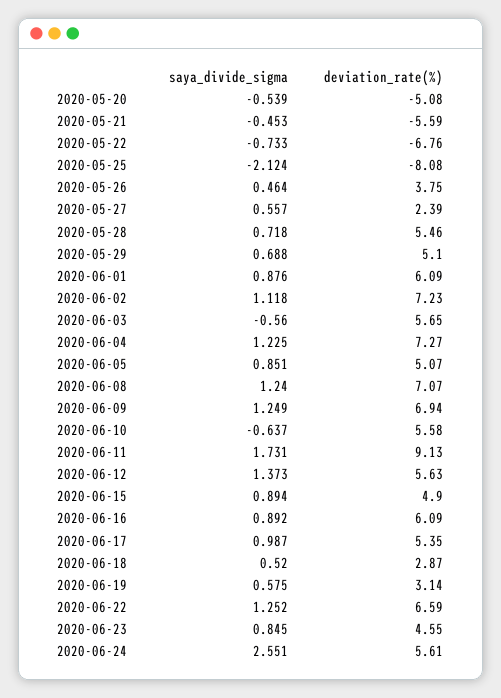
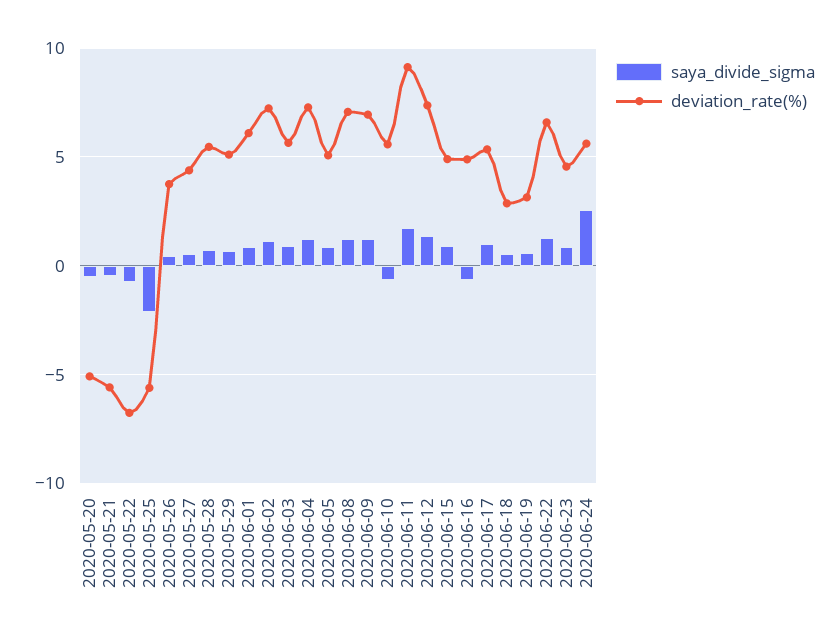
  {
    "saya_divide_sigma": {
      "2020-05-20": -0.539,
      "2020-05-21": -0.453,
      "2020-05-22": -0.733,
      "2020-05-25": -2.124,
      "2020-05-26": 0.464,
      "2020-05-27": 0.557,
      "2020-05-28": 0.718,
      "2020-05-29": 0.688,
      "2020-06-01": 0.876,
      "2020-06-02": 1.118,
-     "2020-06-03": -0.56,
+     "2020-06-03": 1,
      "2020-06-04": 1.225,
      "2020-06-05": 0.851,
      "2020-06-08": 1.24,
      "2020-06-09": 1.249,
      "2020-06-10": -0.637,
      "2020-06-11": 1.731,
      "2020-06-12": 1.373,
      "2020-06-15": 0.894,
-     "2020-06-16": 0.892,
+     "2020-06-16": -0.5,
      "2020-06-17": 0.987,
      "2020-06-18": 0.52,
      "2020-06-19": 0.575,
      "2020-06-22": 1.252,
      "2020-06-23": 0.845,
      "2020-06-24": 2.551
    },
    "deviation_rate(%)": {
      "2020-05-20": -5.08,
      "2020-05-21": -5.59,
      "2020-05-22": -6.76,
-     "2020-05-25": -8.08,
+     "2020-05-25": -5.5,
      "2020-05-26": 3.75,
-     "2020-05-27": 2.39,
+     "2020-05-27": 4.5,
      "2020-05-28": 5.46,
      "2020-05-29": 5.1,
      "2020-06-01": 6.09,
      "2020-06-02": 7.23,
      "2020-06-03": 5.65,
      "2020-06-04": 7.27,
      "2020-06-05": 5.07,
      "2020-06-08": 7.07,
      "2020-06-09": 6.94,
      "2020-06-10": 5.58,
      "2020-06-11": 9.13,
-     "2020-06-12": 5.63,
+     "2020-06-12": 7.5,
      "2020-06-15": 4.9,
-     "2020-06-16": 6.09,
+     "2020-06-16": 5,
      "2020-06-17": 5.35,
      "2020-06-18": 2.87,
      "2020-06-19": 3.14,
      "2020-06-22": 6.59,
      "2020-06-23": 4.55,
      "2020-06-24": 5.61
    }
  }

